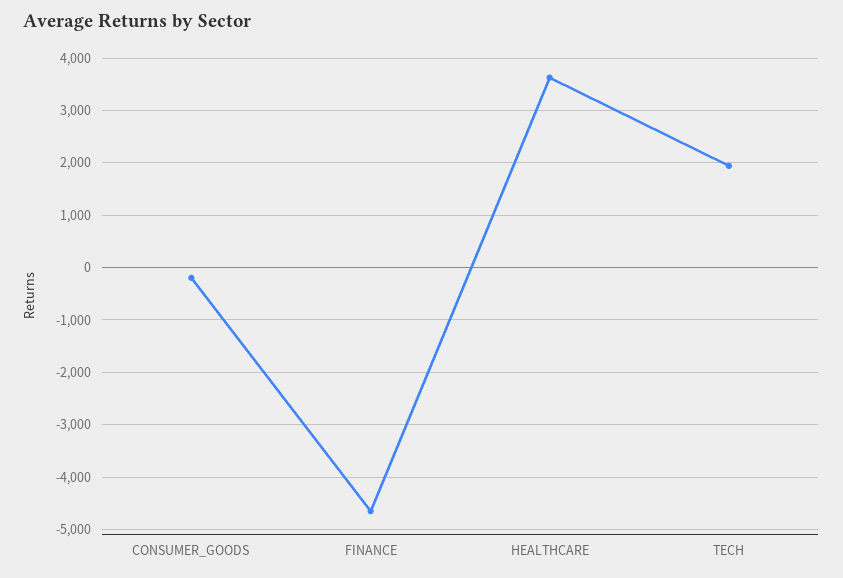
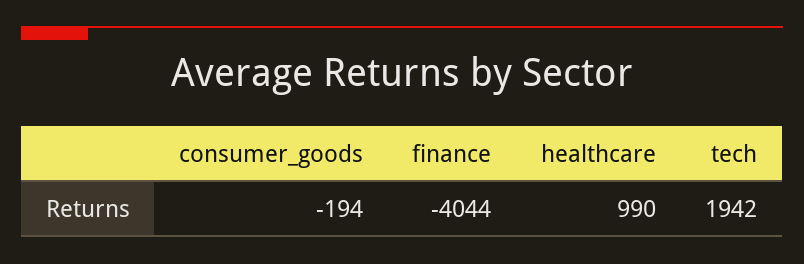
  {
    "CONSUMER_GOODS": -194,
-   "FINANCE": -4600,
+   "FINANCE": -4044,
-   "HEALTHCARE": 3600,
+   "HEALTHCARE": 990,
    "TECH": 1942
  }

